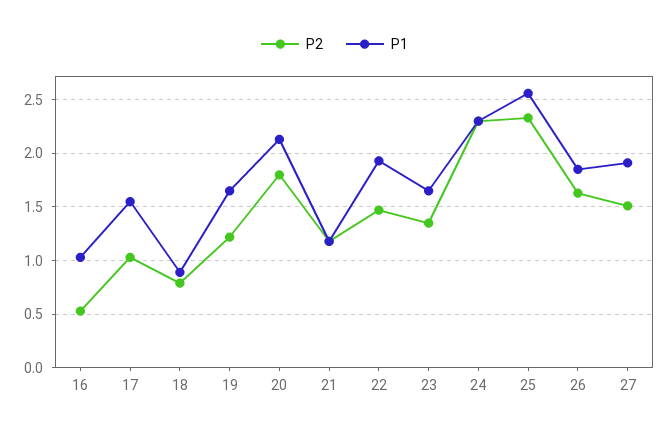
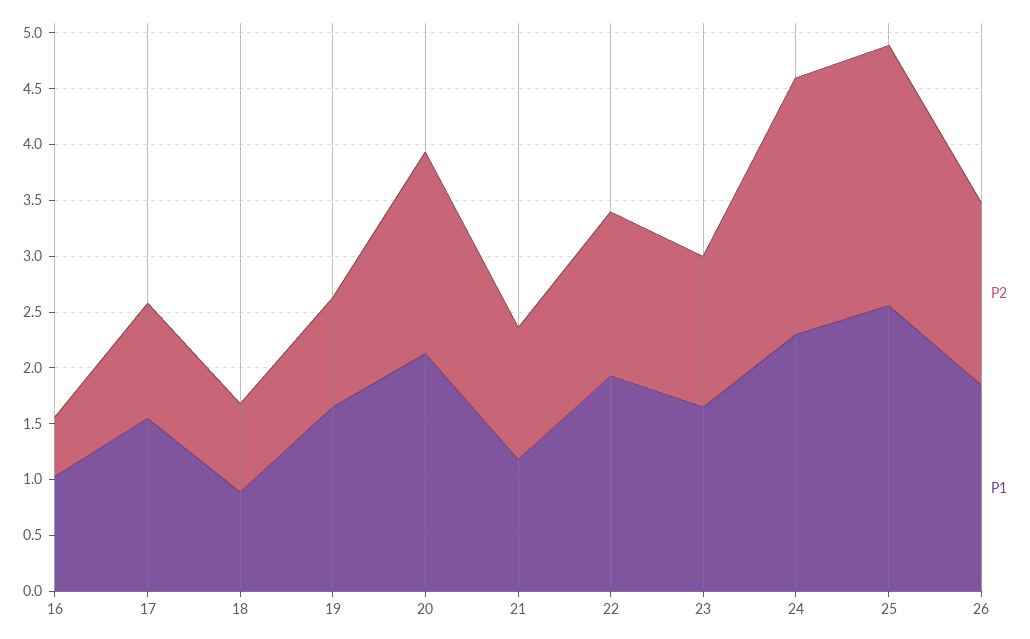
  {
    "P2": {
      "16": 0.5,
      "17": 1,
      "18": 0.8,
-     "19": 1.2,
+     "19": 1,
      "20": 1.8,
      "21": 1.2,
      "22": 1.5,
      "23": 1.4,
      "24": 2.3,
      "25": 2.3,
-     "26": 1.6,
+     "26": 1.6
-     "27": 1.5
    },
    "P1": {
      "16": 1,
      "17": 1.6,
      "18": 0.9,
      "19": 1.7,
      "20": 2.1,
      "21": 1.2,
      "22": 1.9,
      "23": 1.7,
      "24": 2.3,
      "25": 2.6,
-     "26": 1.9,
+     "26": 1.9
-     "27": 1.9
    }
  }

